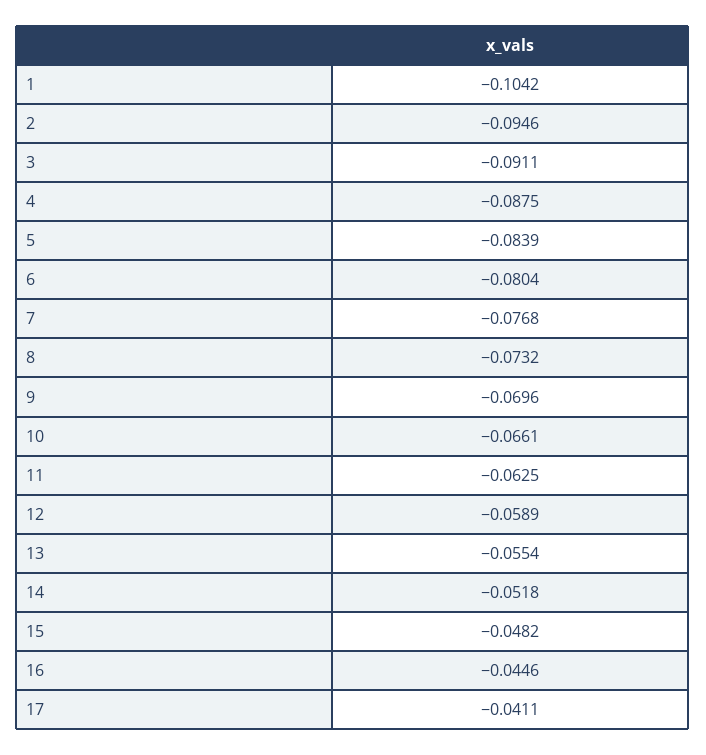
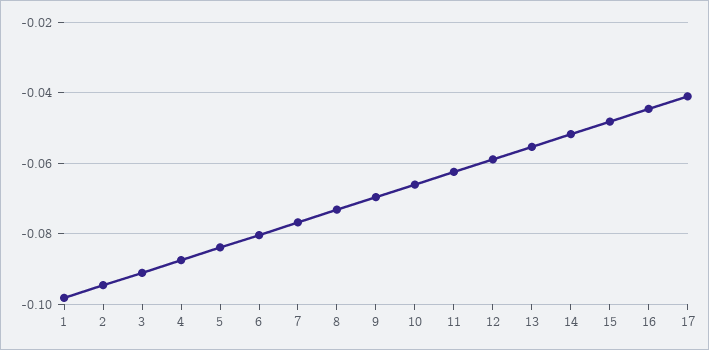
  {
-   "1": -0.1042,
+   "1": -0.098,
    "2": -0.0946,
    "3": -0.0911,
    "4": -0.0875,
    "5": -0.0839,
    "6": -0.0804,
    "7": -0.0768,
    "8": -0.0732,
    "9": -0.0696,
    "10": -0.0661,
    "11": -0.0625,
    "12": -0.0589,
    "13": -0.0554,
    "14": -0.0518,
    "15": -0.0482,
    "16": -0.0446,
    "17": -0.0411
  }

